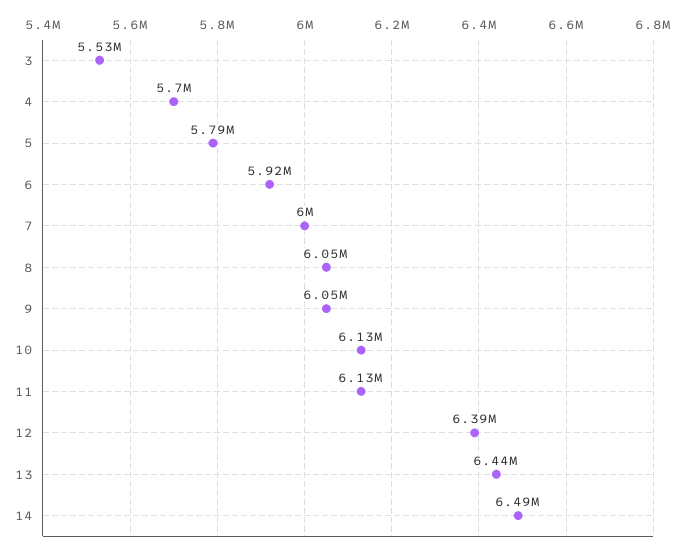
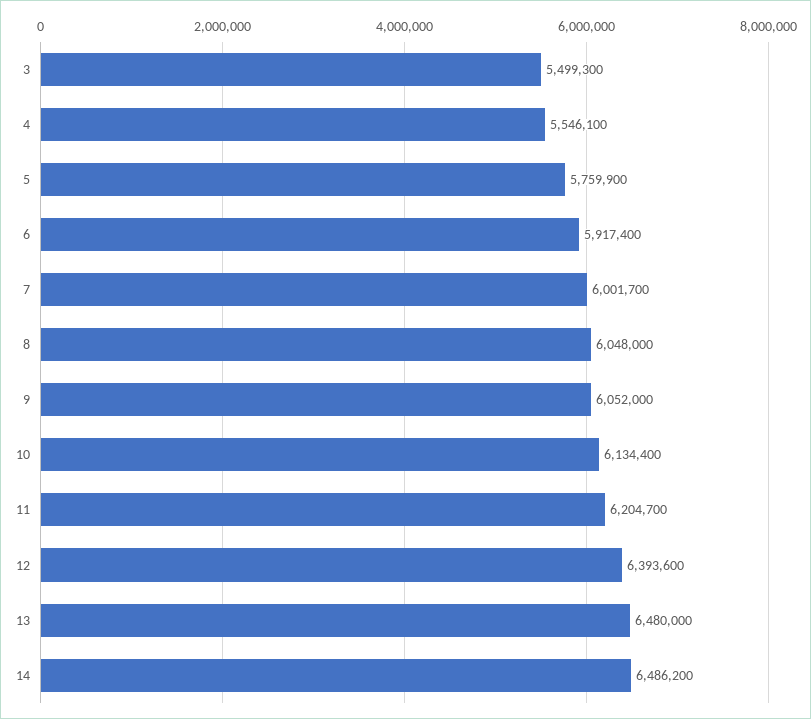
  {
-   "3": 5530000,
+   "3": 5499300,
-   "4": 5700000,
+   "4": 5546100,
-   "5": 5790000,
+   "5": 5759900,
    "6": 5917400,
    "7": 6001700,
    "8": 6048000,
    "9": 6052000,
    "10": 6134400,
-   "11": 6130000,
+   "11": 6204700,
    "12": 6393600,
-   "13": 6440000,
+   "13": 6480000,
    "14": 6486200
  }

